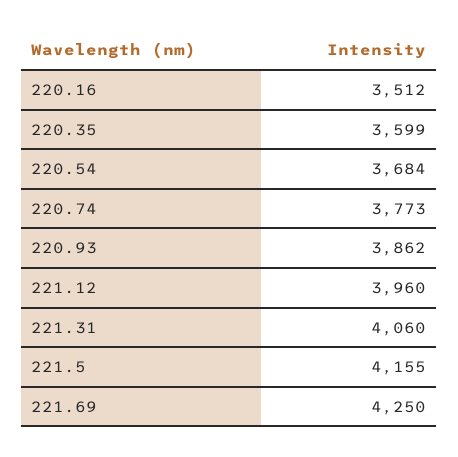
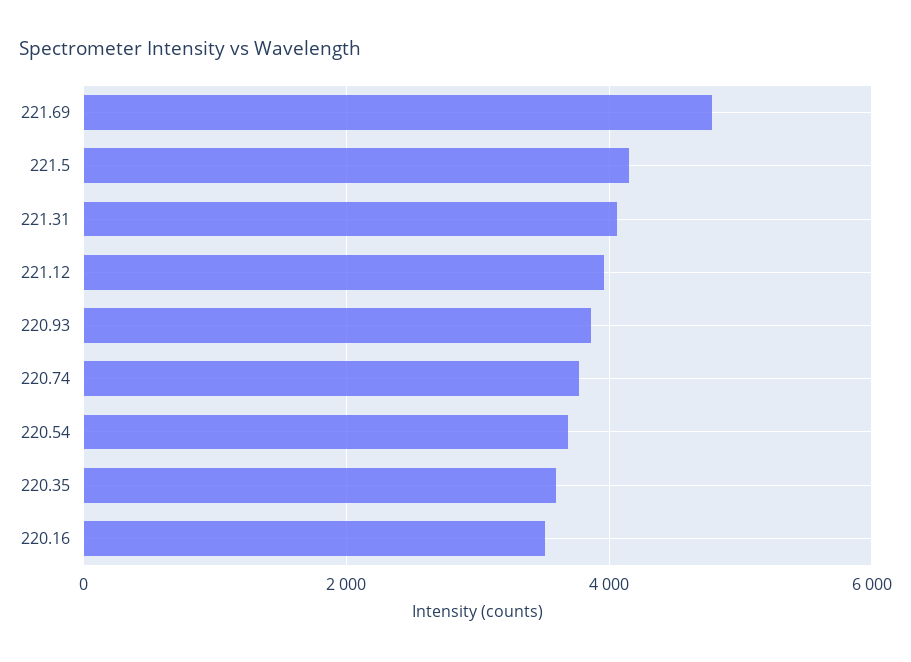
  {
    "220.16": 3512,
    "220.35": 3599,
    "220.54": 3684,
    "220.74": 3773,
    "220.93": 3862,
    "221.12": 3960,
    "221.31": 4060,
    "221.5": 4155,
-   "221.69": 4250
+   "221.69": 4800
  }

